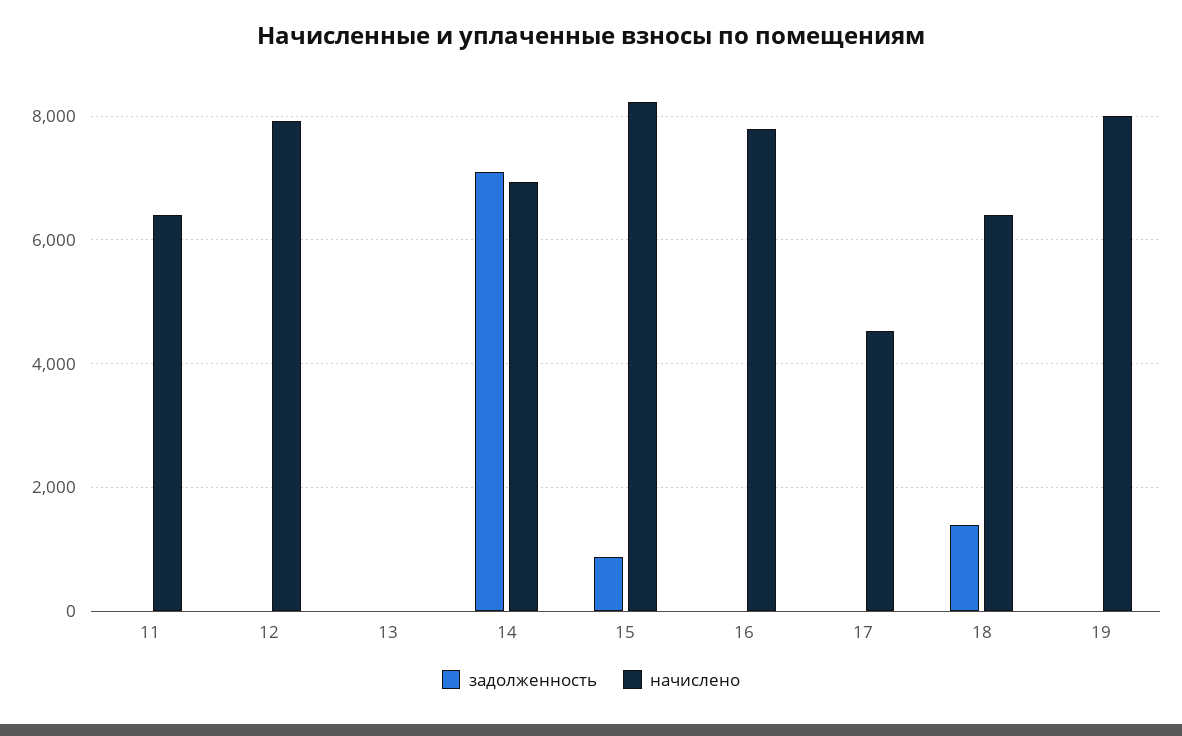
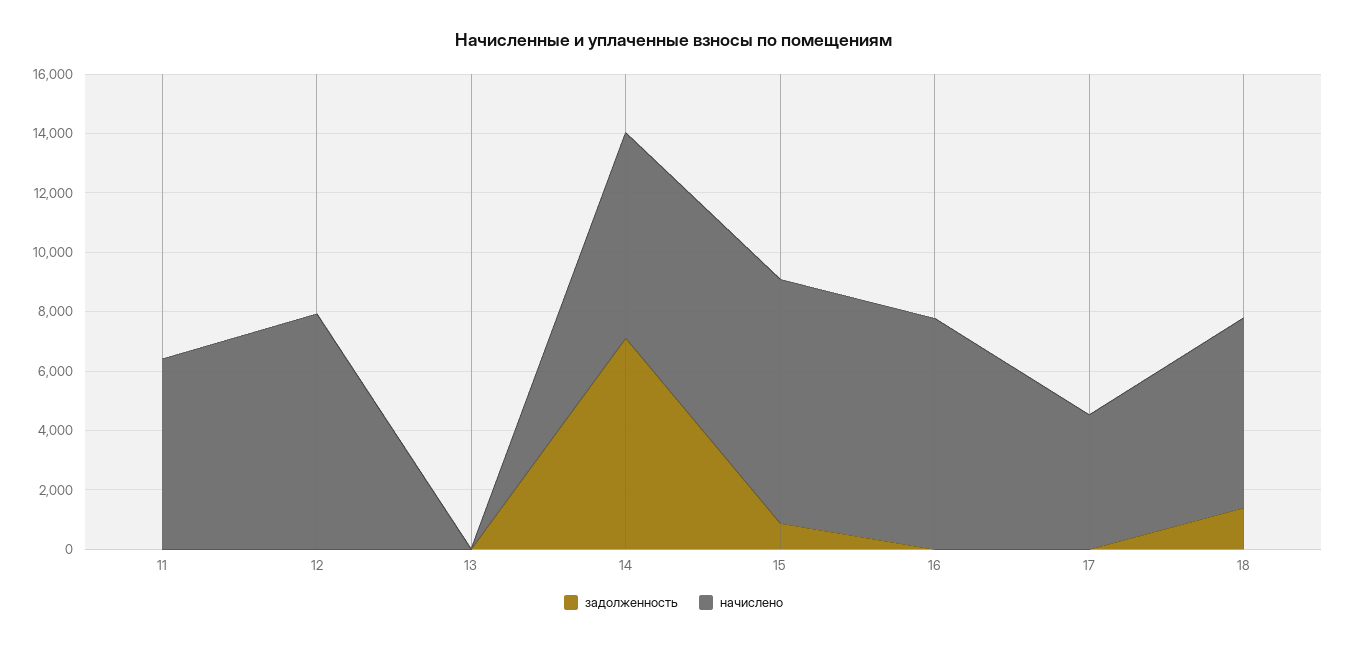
  {
    "задолженность": {
      "11": 0,
      "12": 0,
      "13": 0,
      "14": 7000,
      "15": 800,
      "16": 0,
      "17": 0,
-     "18": 1400,
+     "18": 1400
-     "19": 0
    },
    "начислено": {
      "11": 6400,
      "12": 8000,
      "13": 0,
      "14": 7000,
      "15": 8200,
      "16": 7800,
      "17": 4600,
-     "18": 6400,
+     "18": 6400
-     "19": 8000
    }
  }

